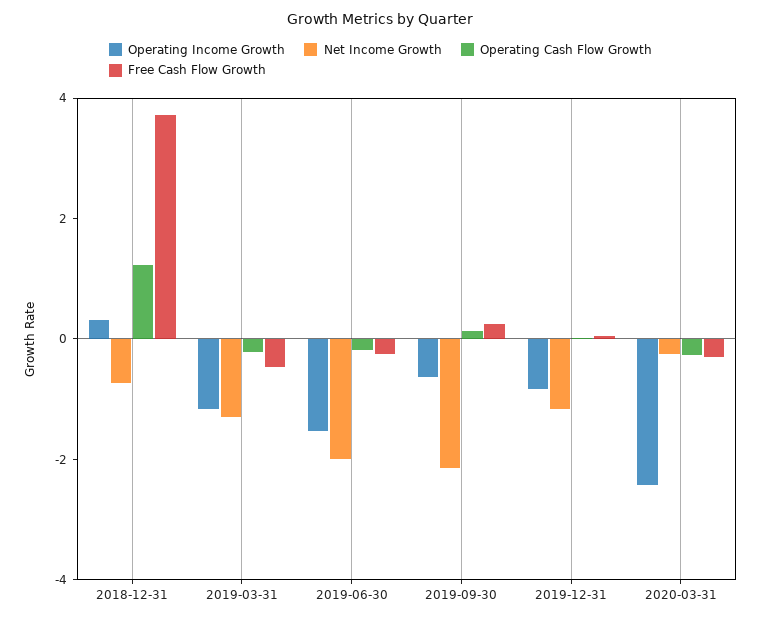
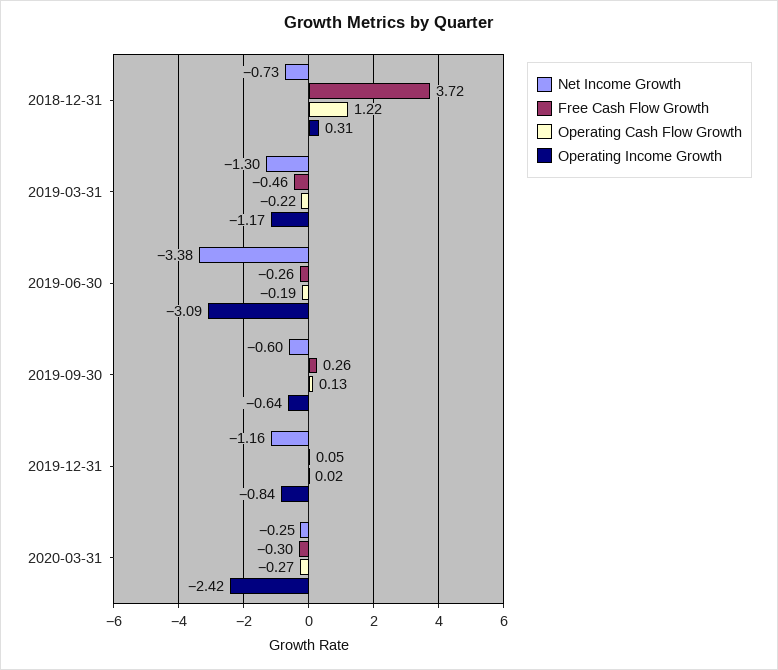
  {
    "Operating Income Growth": {
      "2018-12-31": 0.31,
      "2019-03-31": -1.17,
-     "2019-06-30": -1.5,
+     "2019-06-30": -3.09,
      "2019-09-30": -0.64,
      "2019-12-31": -0.84,
      "2020-03-31": -2.42
    },
    "Net Income Growth": {
      "2018-12-31": -0.73,
      "2019-03-31": -1.3,
-     "2019-06-30": -2,
+     "2019-06-30": -3.38,
-     "2019-09-30": -2,
+     "2019-09-30": -0.6,
      "2019-12-31": -1.16,
      "2020-03-31": -0.25
    },
    "Operating Cash Flow Growth": {
      "2018-12-31": 1.22,
      "2019-03-31": -0.22,
      "2019-06-30": -0.19,
      "2019-09-30": 0.13,
      "2019-12-31": 0.02,
      "2020-03-31": -0.27
    },
    "Free Cash Flow Growth": {
      "2018-12-31": 3.72,
      "2019-03-31": -0.46,
      "2019-06-30": -0.26,
      "2019-09-30": 0.26,
      "2019-12-31": 0.05,
      "2020-03-31": -0.3
    }
  }

